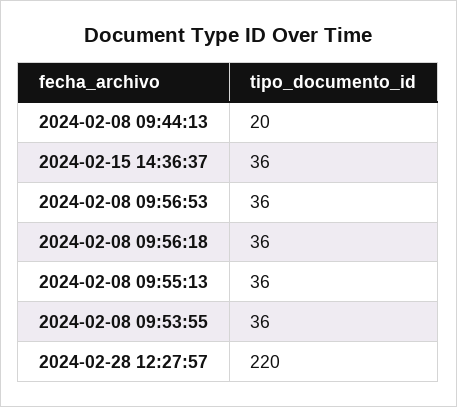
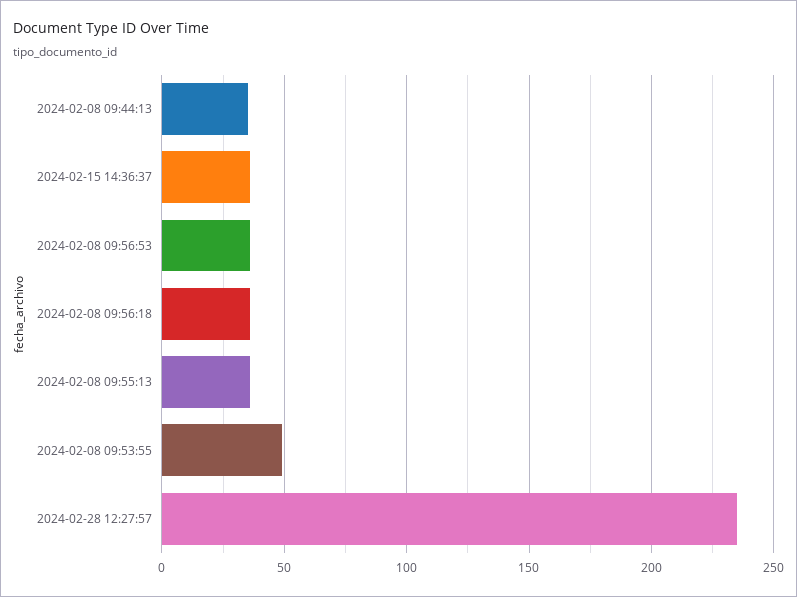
  {
-   "2024-02-08 09:44:13": 20,
+   "2024-02-08 09:44:13": 35,
    "2024-02-15 14:36:37": 36,
    "2024-02-08 09:56:53": 36,
    "2024-02-08 09:56:18": 36,
    "2024-02-08 09:55:13": 36,
-   "2024-02-08 09:53:55": 36,
+   "2024-02-08 09:53:55": 50,
-   "2024-02-28 12:27:57": 220
+   "2024-02-28 12:27:57": 235
  }

